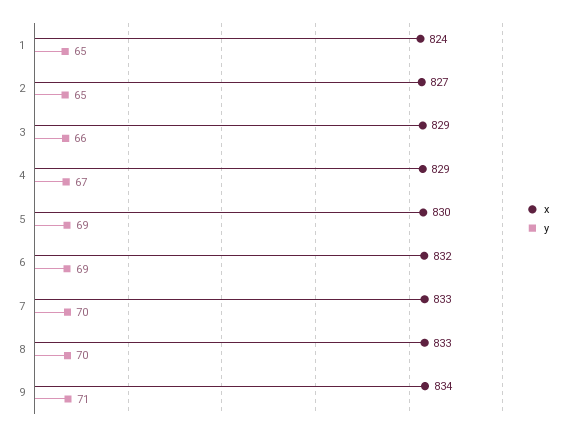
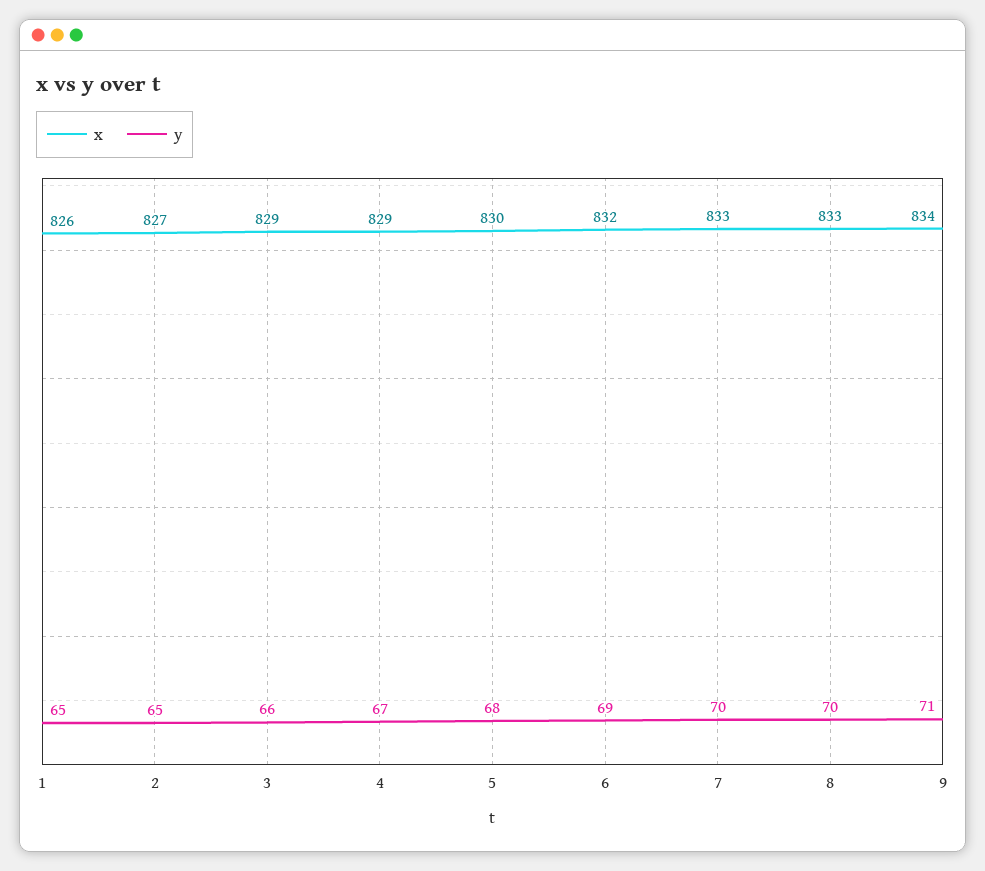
  {
    "x": {
-     "1": 824,
+     "1": 826,
      "2": 827,
      "3": 829,
      "4": 829,
      "5": 830,
      "6": 832,
      "7": 833,
      "8": 833,
      "9": 834
    },
    "y": {
      "1": 65,
      "2": 65,
      "3": 66,
      "4": 67,
-     "5": 69,
+     "5": 68,
      "6": 69,
      "7": 70,
      "8": 70,
      "9": 71
    }
  }

